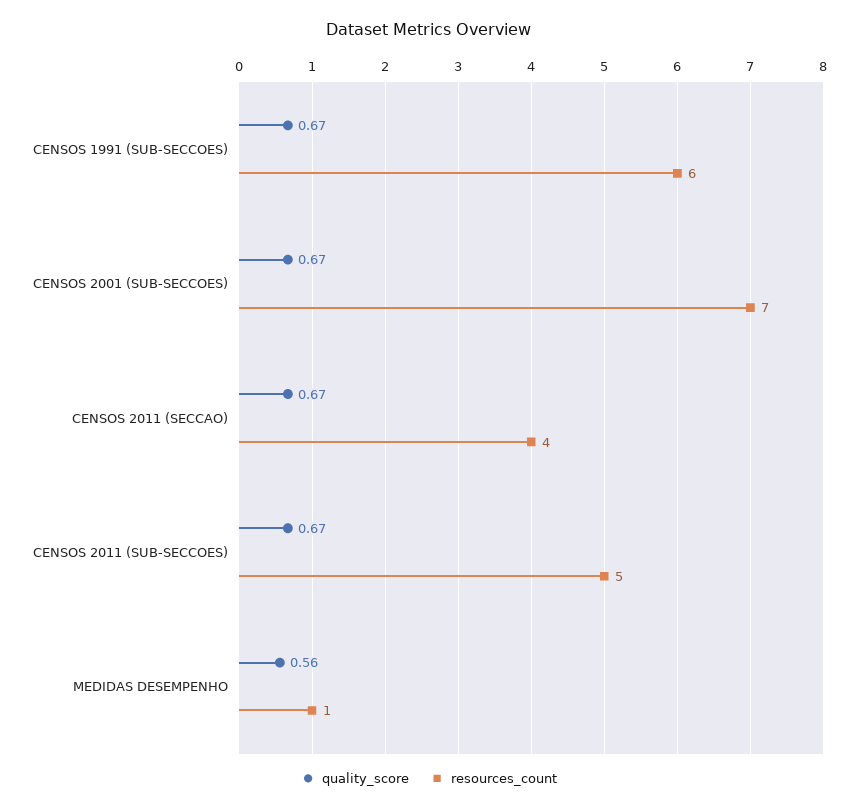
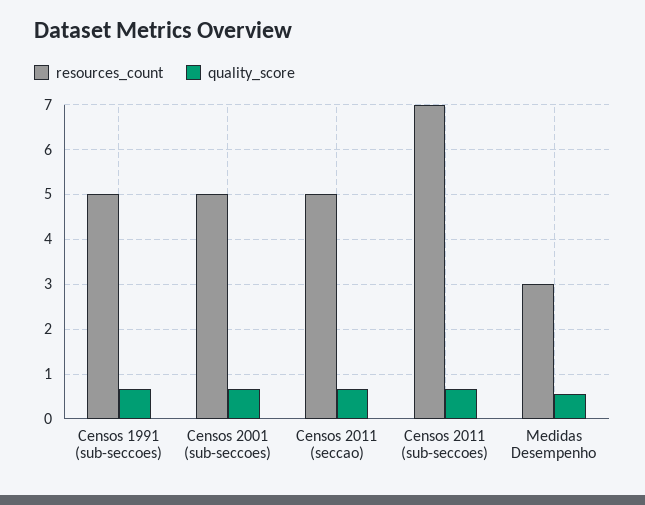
  {
    "quality_score": {
      "CENSOS 1991 (SUB-SECCOES)": 0.67,
      "CENSOS 2001 (SUB-SECCOES)": 0.67,
      "CENSOS 2011 (SECCAO)": 0.67,
      "CENSOS 2011 (SUB-SECCOES)": 0.67,
      "MEDIDAS DESEMPENHO": 0.56
    },
    "resources_count": {
-     "CENSOS 1991 (SUB-SECCOES)": 6,
+     "CENSOS 1991 (SUB-SECCOES)": 5,
-     "CENSOS 2001 (SUB-SECCOES)": 7,
+     "CENSOS 2001 (SUB-SECCOES)": 5,
-     "CENSOS 2011 (SECCAO)": 4,
+     "CENSOS 2011 (SECCAO)": 5,
-     "CENSOS 2011 (SUB-SECCOES)": 5,
+     "CENSOS 2011 (SUB-SECCOES)": 7,
-     "MEDIDAS DESEMPENHO": 1
+     "MEDIDAS DESEMPENHO": 3
    }
  }

